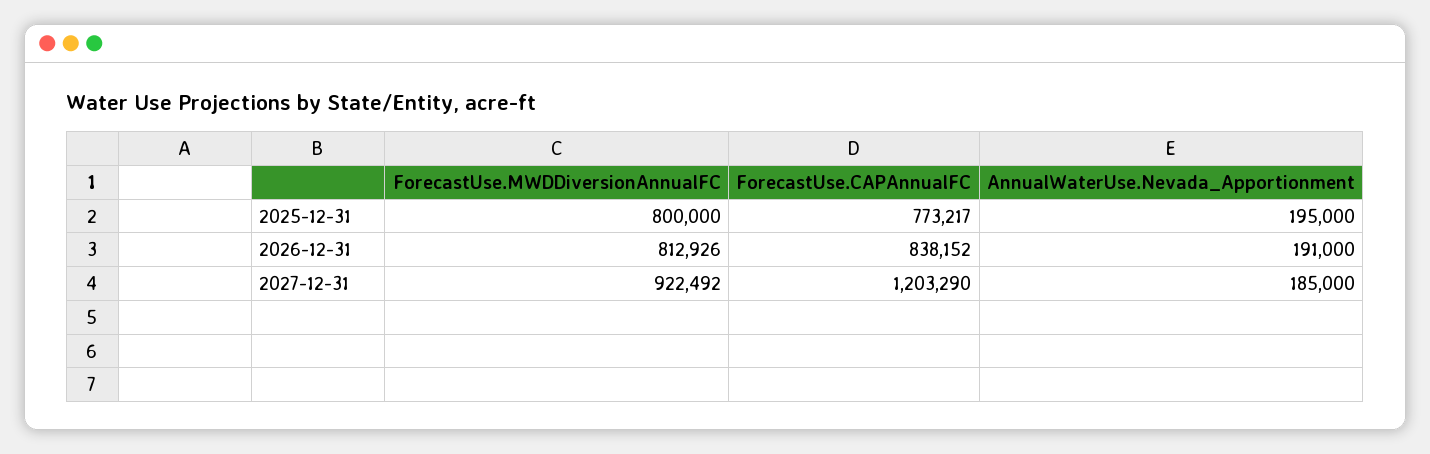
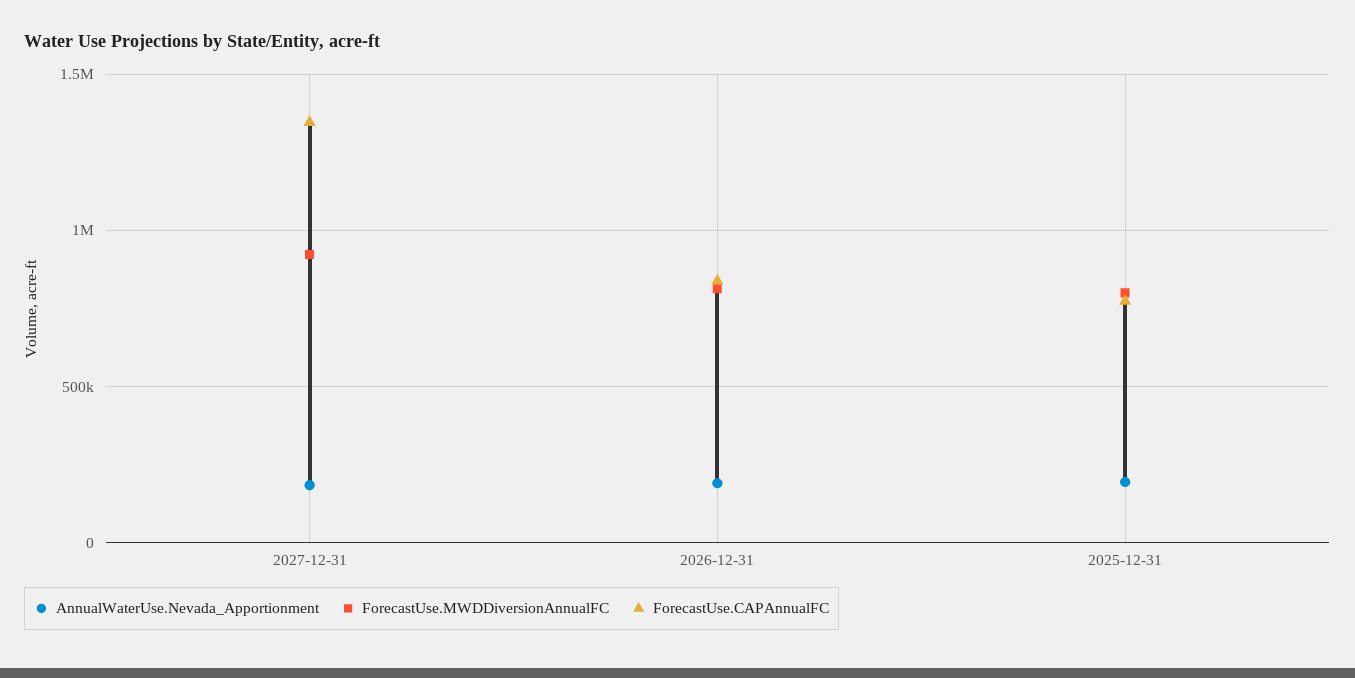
  {
    "ForecastUse.MWDDiversionAnnualFC": {
      "2025-12-31": 800000,
      "2026-12-31": 812926,
      "2027-12-31": 922492
    },
    "ForecastUse.CAPAnnualFC": {
      "2025-12-31": 773217,
      "2026-12-31": 838152,
-     "2027-12-31": 1203290
+     "2027-12-31": 1350000
    },
    "AnnualWaterUse.Nevada_Apportionment": {
      "2025-12-31": 195000,
      "2026-12-31": 191000,
      "2027-12-31": 185000
    }
  }

